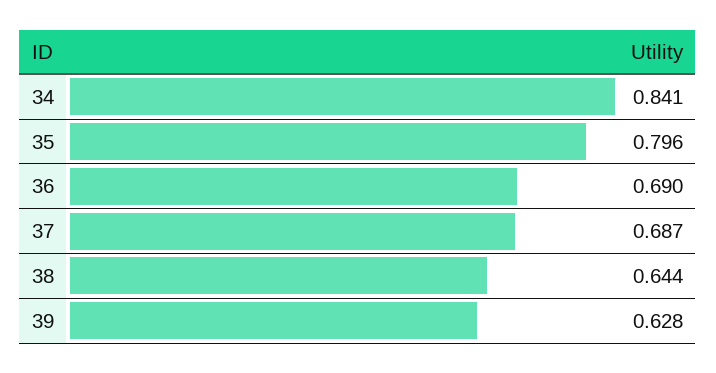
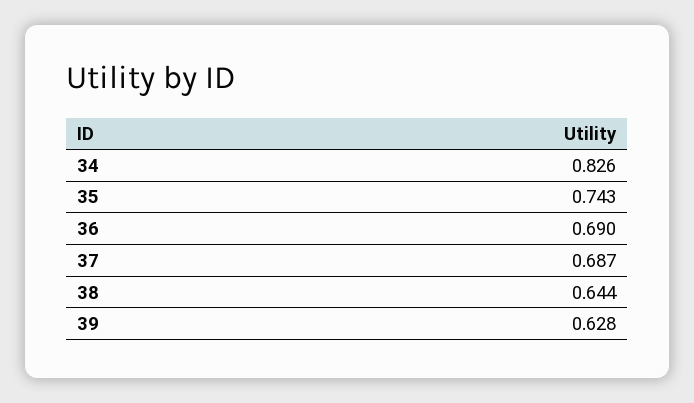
  {
-   "34": 0.841,
+   "34": 0.826,
-   "35": 0.796,
+   "35": 0.743,
    "36": 0.69,
    "37": 0.687,
    "38": 0.644,
    "39": 0.628
  }

